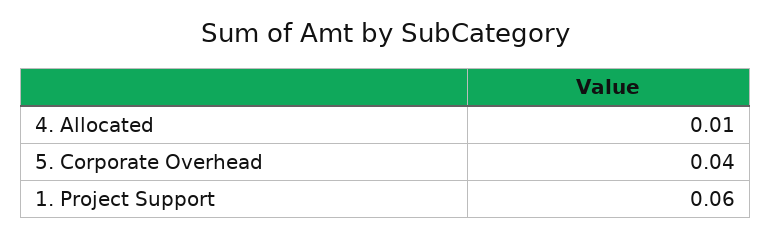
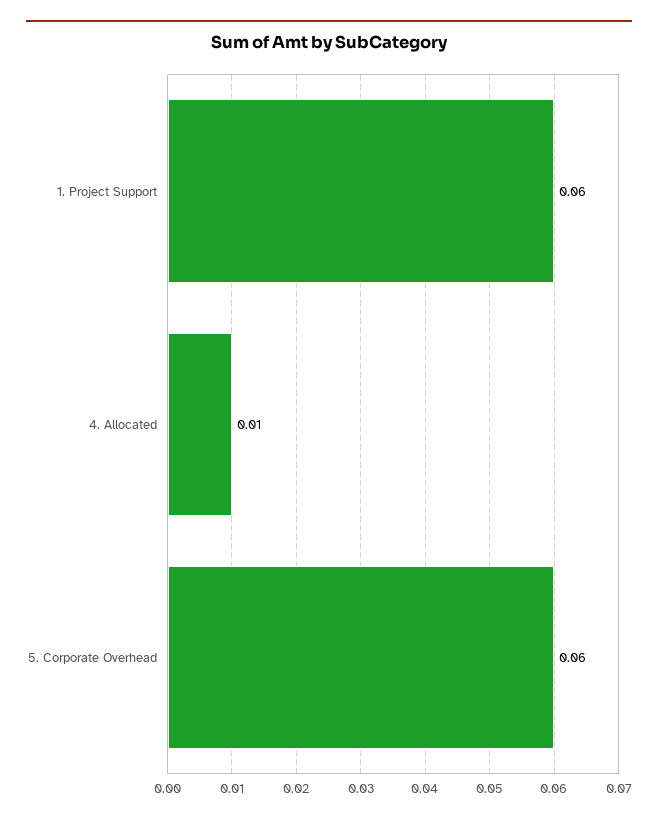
  {
    "4. Allocated": 0.01,
-   "5. Corporate Overhead": 0.04,
+   "5. Corporate Overhead": 0.06,
    "1. Project Support": 0.06
  }

